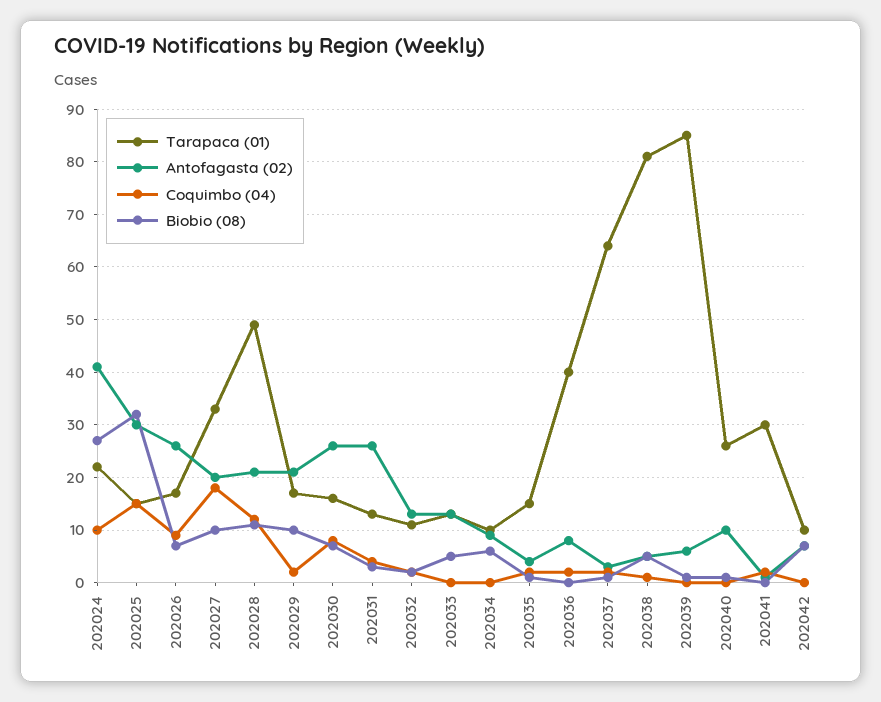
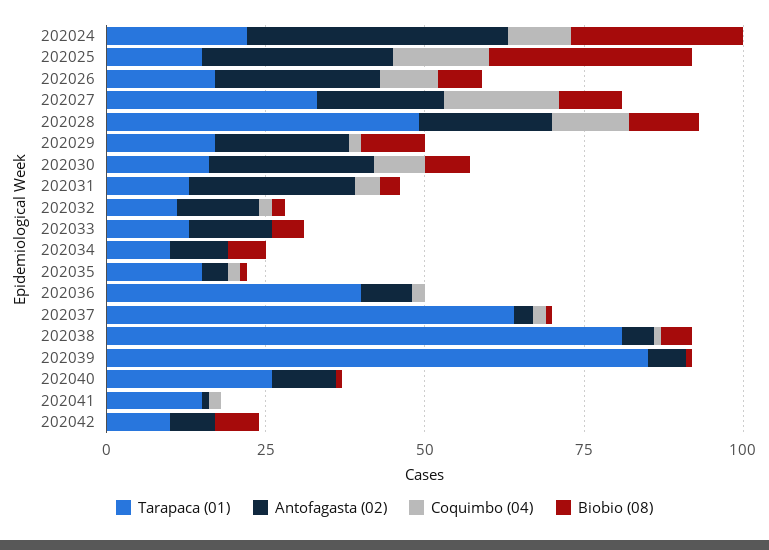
  {
    "Tarapaca (01)": {
      "202024": 20,
      "202025": 15,
      "202026": 15,
      "202027": 35,
      "202028": 50,
      "202029": 15,
      "202030": 15,
      "202031": 15,
      "202032": 10,
      "202033": 15,
      "202034": 10,
      "202035": 15,
      "202036": 40,
      "202037": 65,
      "202038": 80,
      "202039": 85,
      "202040": 25,
-     "202041": 30,
+     "202041": 15,
      "202042": 10
    },
    "Antofagasta (02)": {
      "202024": 40,
      "202025": 30,
      "202026": 25,
      "202027": 20,
      "202028": 20,
      "202029": 20,
      "202030": 25,
      "202031": 25,
      "202032": 15,
      "202033": 15,
      "202034": 10,
      "202035": 5,
      "202036": 10,
      "202037": 5,
      "202038": 5,
      "202039": 5,
      "202040": 10,
      "202041": 0,
      "202042": 5
    },
    "Coquimbo (04)": {
      "202024": 10,
      "202025": 15,
      "202026": 10,
      "202027": 20,
      "202028": 10,
      "202029": 0,
      "202030": 10,
      "202031": 5,
      "202032": 0,
      "202033": 0,
      "202034": 0,
      "202035": 0,
      "202036": 0,
      "202037": 0,
      "202038": 0,
      "202039": 0,
      "202040": 0,
      "202041": 0,
      "202042": 0
    },
    "Biobio (08)": {
      "202024": 25,
      "202025": 30,
      "202026": 5,
      "202027": 10,
      "202028": 10,
      "202029": 10,
      "202030": 5,
      "202031": 5,
      "202032": 0,
      "202033": 5,
      "202034": 5,
      "202035": 0,
      "202036": 0,
      "202037": 0,
      "202038": 5,
      "202039": 0,
      "202040": 0,
      "202041": 0,
      "202042": 5
    }
  }

